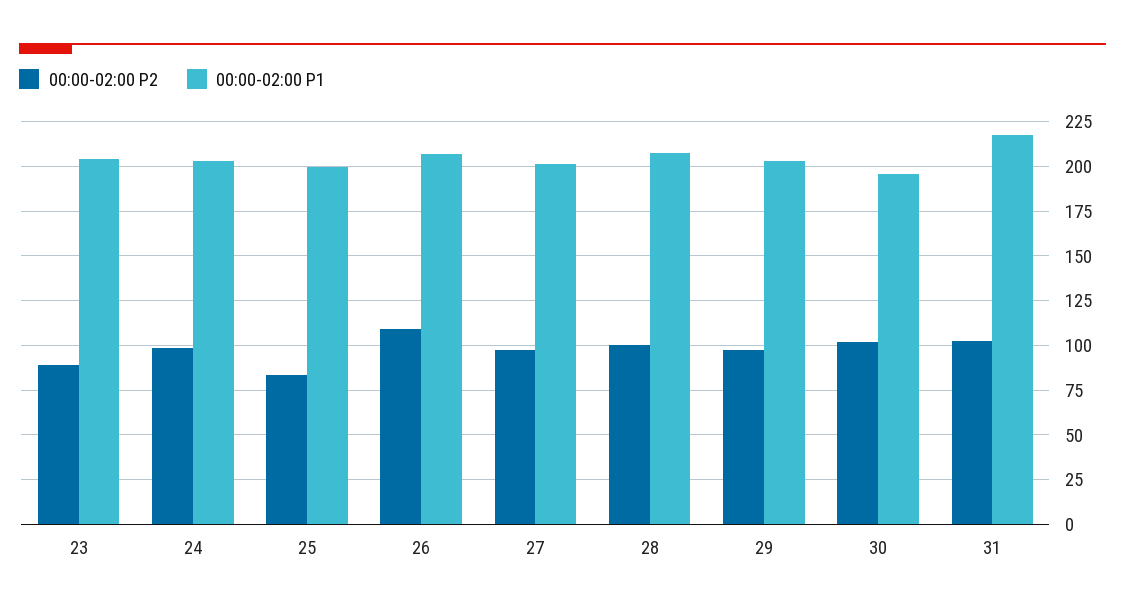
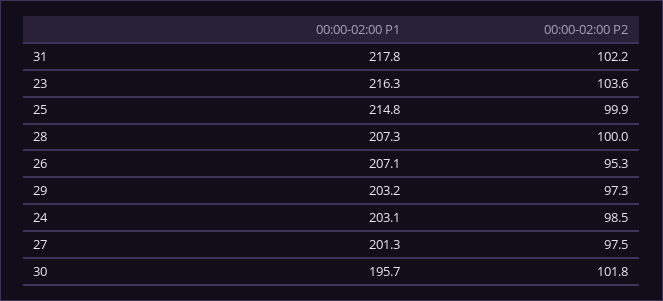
  {
    "00:00-02:00 P2": {
-     "23": 90,
+     "23": 103.6,
      "24": 98.5,
-     "25": 85,
+     "25": 99.9,
-     "26": 110,
+     "26": 95.3,
      "27": 97.5,
      "28": 100,
      "29": 97.3,
      "30": 101.8,
      "31": 102.2
    },
    "00:00-02:00 P1": {
-     "23": 205,
+     "23": 216.3,
      "24": 203.1,
-     "25": 200,
+     "25": 214.8,
      "26": 207.1,
      "27": 201.3,
      "28": 207.3,
      "29": 203.2,
      "30": 195.7,
      "31": 217.8
    }
  }

